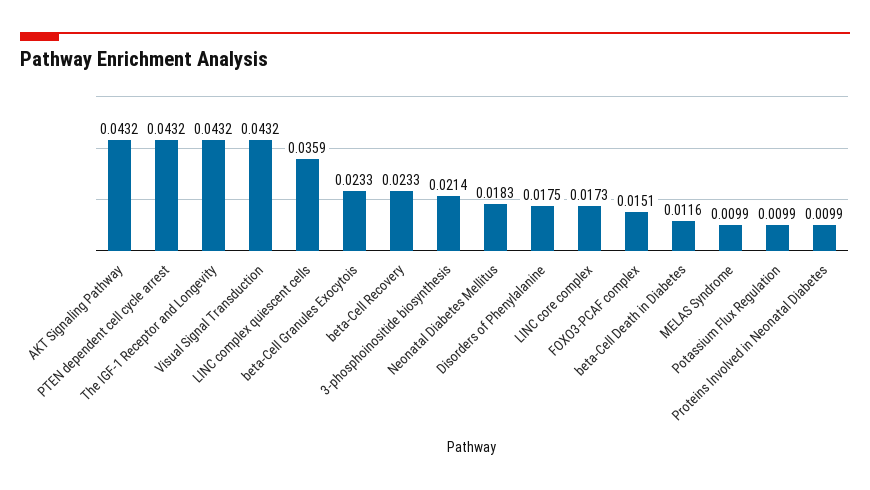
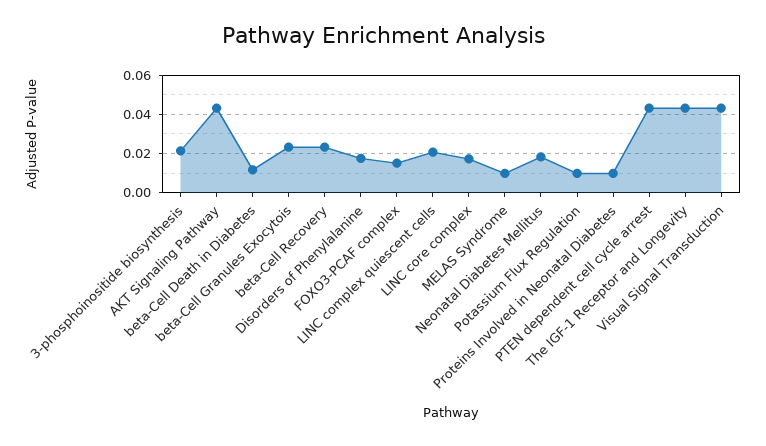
  {
    "AKT Signaling Pathway": 0.0432,
    "PTEN dependent cell cycle arrest": 0.0432,
    "The IGF-1 Receptor and Longevity": 0.0432,
    "Visual Signal Transduction": 0.0432,
-   "LINC complex quiescent cells": 0.0359,
+   "LINC complex quiescent cells": 0.02,
    "beta-Cell Granules Exocytois": 0.0233,
    "beta-Cell Recovery": 0.0233,
    "3-phosphoinositide biosynthesis": 0.0214,
    "Neonatal Diabetes Mellitus": 0.0183,
    "Disorders of Phenylalanine": 0.0175,
    "LINC core complex": 0.0173,
    "FOXO3-PCAF complex": 0.0151,
    "beta-Cell Death in Diabetes": 0.0116,
    "MELAS Syndrome": 0.0099,
    "Potassium Flux Regulation": 0.0099,
    "Proteins Involved in Neonatal Diabetes": 0.0099
  }

